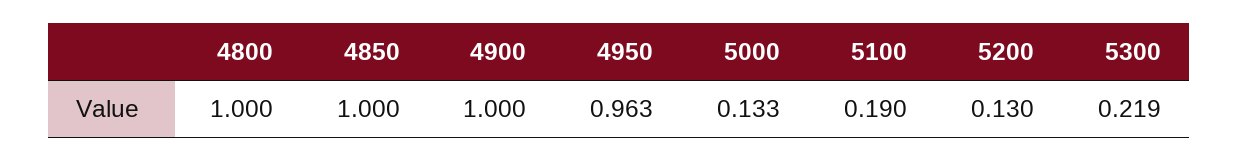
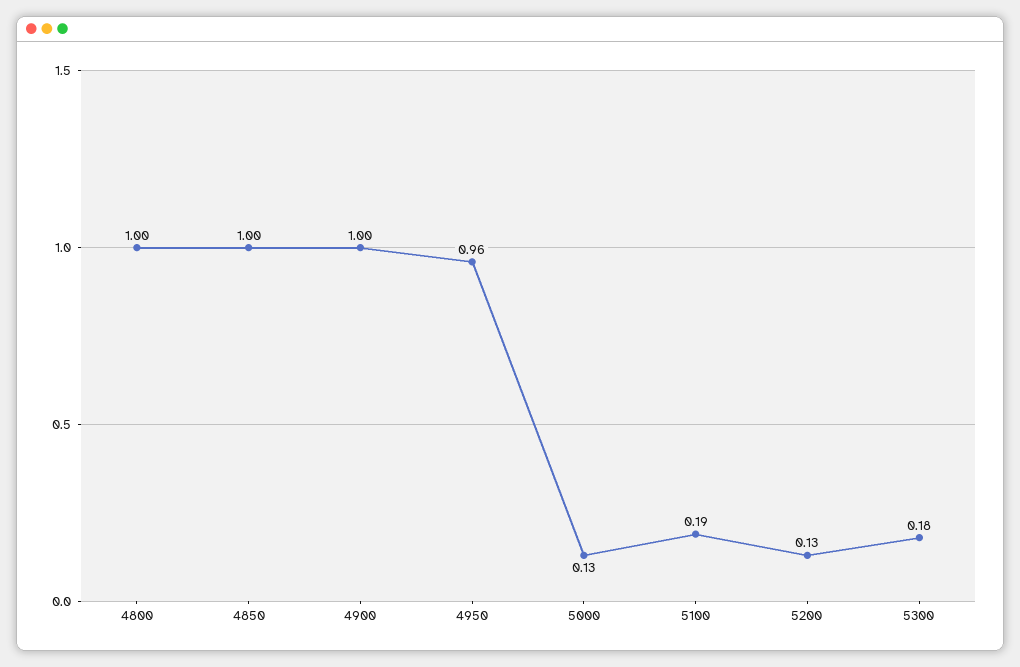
  {
    "4800": 1,
    "4850": 1,
    "4900": 1,
    "4950": 0.963,
    "5000": 0.133,
    "5100": 0.19,
    "5200": 0.13,
-   "5300": 0.219
+   "5300": 0.18
  }

